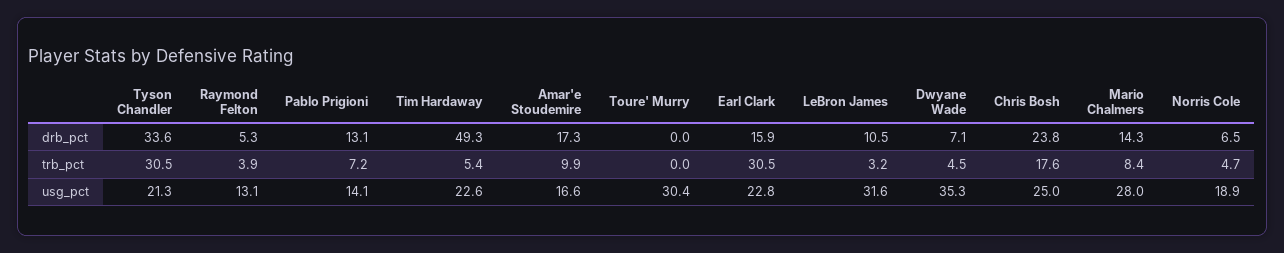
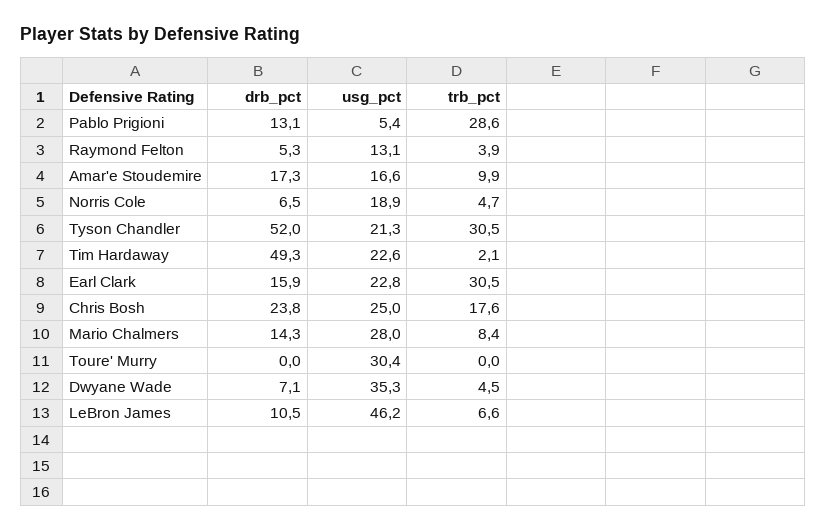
  {
    "Tyson Chandler": {
-     "drb_pct": 33.6,
+     "drb_pct": 52,
      "trb_pct": 30.5,
      "usg_pct": 21.3
    },
    "Raymond Felton": {
      "drb_pct": 5.3,
      "trb_pct": 3.9,
      "usg_pct": 13.1
    },
    "Pablo Prigioni": {
      "drb_pct": 13.1,
-     "trb_pct": 7.2,
+     "trb_pct": 28.6,
-     "usg_pct": 14.1
+     "usg_pct": 5.4
    },
    "Tim Hardaway": {
      "drb_pct": 49.3,
-     "trb_pct": 5.4,
+     "trb_pct": 2.1,
      "usg_pct": 22.6
    },
    "Amar'e Stoudemire": {
      "drb_pct": 17.3,
      "trb_pct": 9.9,
      "usg_pct": 16.6
    },
    "Toure' Murry": {
      "drb_pct": 0,
      "trb_pct": 0,
      "usg_pct": 30.4
    },
    "Earl Clark": {
      "drb_pct": 15.9,
      "trb_pct": 30.5,
      "usg_pct": 22.8
    },
    "LeBron James": {
      "drb_pct": 10.5,
-     "trb_pct": 3.2,
+     "trb_pct": 6.6,
-     "usg_pct": 31.6
+     "usg_pct": 46.2
    },
    "Dwyane Wade": {
      "drb_pct": 7.1,
      "trb_pct": 4.5,
      "usg_pct": 35.3
    },
    "Chris Bosh": {
      "drb_pct": 23.8,
      "trb_pct": 17.6,
      "usg_pct": 25
    },
    "Mario Chalmers": {
      "drb_pct": 14.3,
      "trb_pct": 8.4,
      "usg_pct": 28
    },
    "Norris Cole": {
      "drb_pct": 6.5,
      "trb_pct": 4.7,
      "usg_pct": 18.9
    }
  }

